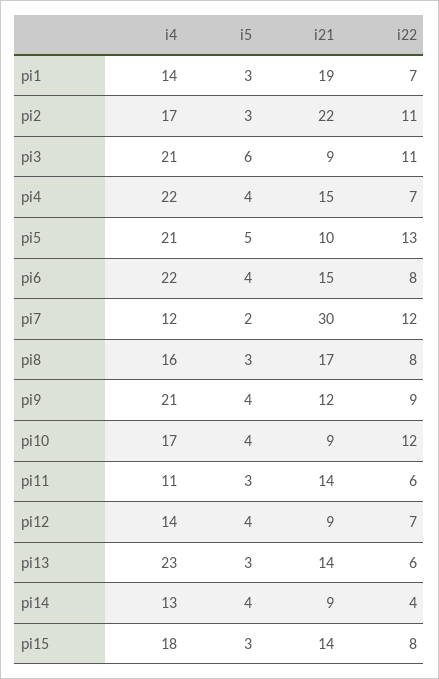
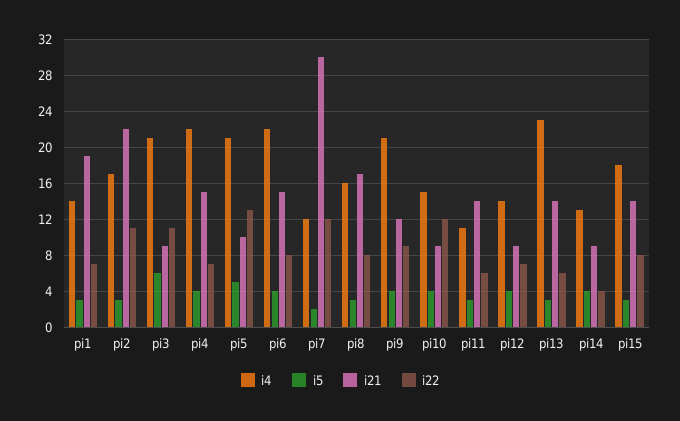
  {
    "i4": {
      "pi1": 14,
      "pi2": 17,
      "pi3": 21,
      "pi4": 22,
      "pi5": 21,
      "pi6": 22,
      "pi7": 12,
      "pi8": 16,
      "pi9": 21,
-     "pi10": 17,
+     "pi10": 15,
      "pi11": 11,
      "pi12": 14,
      "pi13": 23,
      "pi14": 13,
      "pi15": 18
    },
    "i5": {
      "pi1": 3,
      "pi2": 3,
      "pi3": 6,
      "pi4": 4,
      "pi5": 5,
      "pi6": 4,
      "pi7": 2,
      "pi8": 3,
      "pi9": 4,
      "pi10": 4,
      "pi11": 3,
      "pi12": 4,
      "pi13": 3,
      "pi14": 4,
      "pi15": 3
    },
    "i21": {
      "pi1": 19,
      "pi2": 22,
      "pi3": 9,
      "pi4": 15,
      "pi5": 10,
      "pi6": 15,
      "pi7": 30,
      "pi8": 17,
      "pi9": 12,
      "pi10": 9,
      "pi11": 14,
      "pi12": 9,
      "pi13": 14,
      "pi14": 9,
      "pi15": 14
    },
    "i22": {
      "pi1": 7,
      "pi2": 11,
      "pi3": 11,
      "pi4": 7,
      "pi5": 13,
      "pi6": 8,
      "pi7": 12,
      "pi8": 8,
      "pi9": 9,
      "pi10": 12,
      "pi11": 6,
      "pi12": 7,
      "pi13": 6,
      "pi14": 4,
      "pi15": 8
    }
  }

